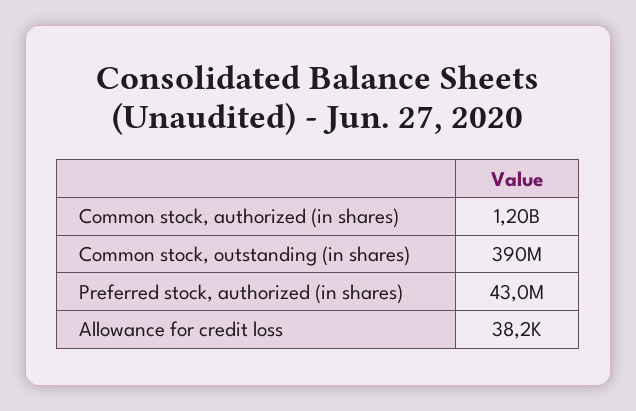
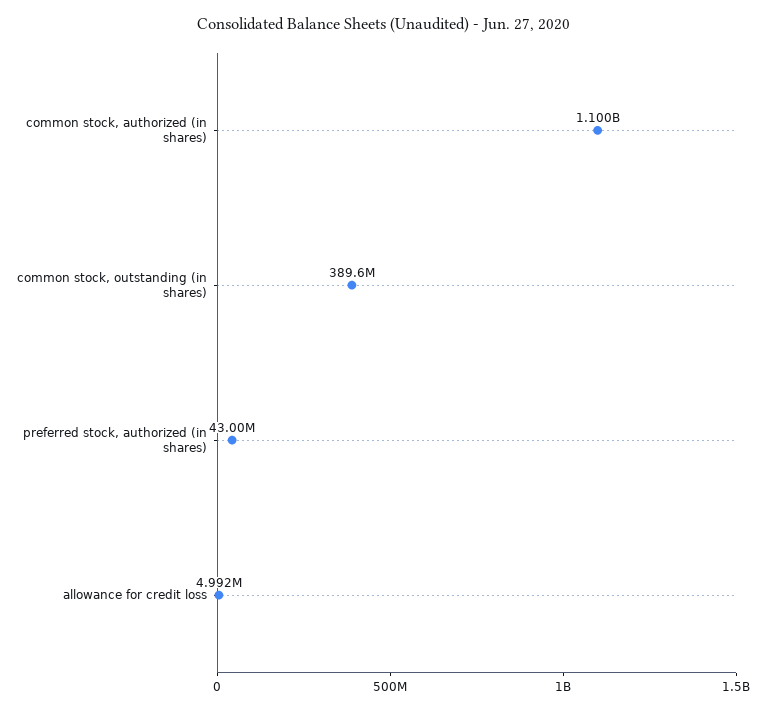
  {
-   "Common stock, authorized (in shares)": 1200000000,
+   "Common stock, authorized (in shares)": 1100000000,
    "Common stock, outstanding (in shares)": 389600000,
    "Preferred stock, authorized (in shares)": 43000000,
-   "Allowance for credit loss": 38200
+   "Allowance for credit loss": 4992000
  }

